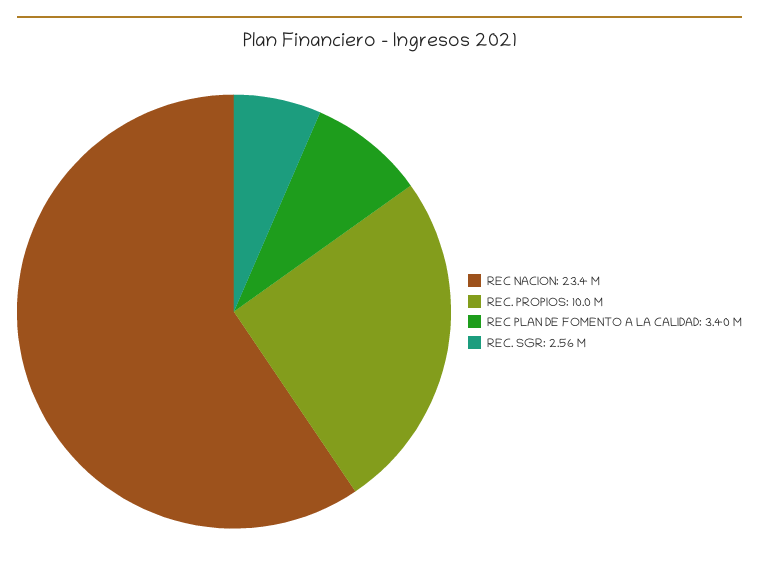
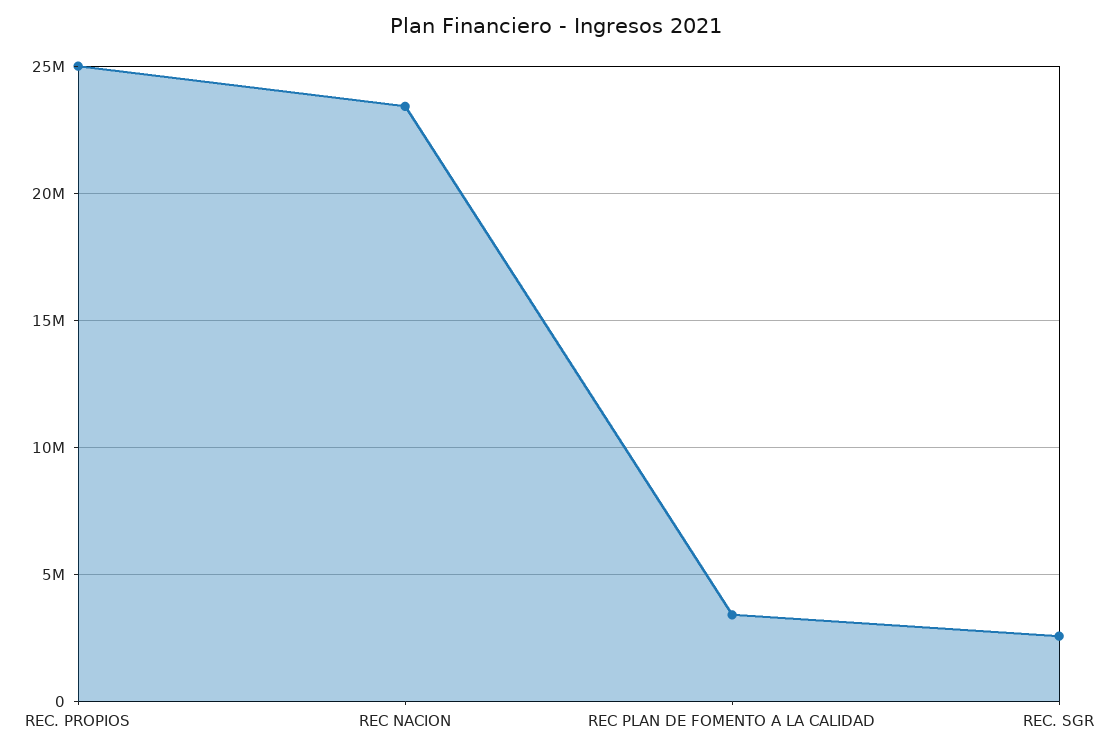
  {
    "REC NACION": 23400000,
-   "REC. PROPIOS": 10000000,
+   "REC. PROPIOS": 25000000,
    "REC PLAN DE FOMENTO A LA CALIDAD": 3400000,
    "REC. SGR": 2560000
  }

